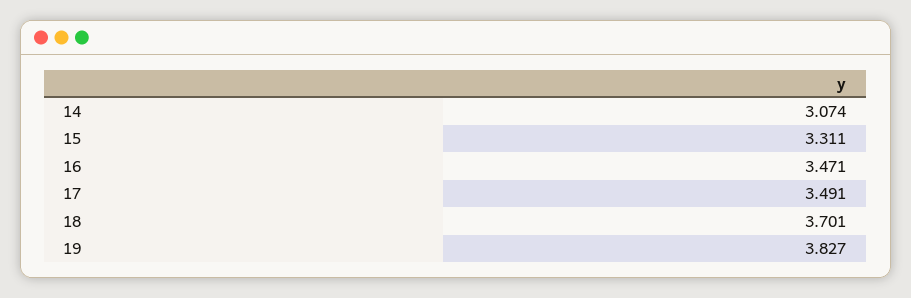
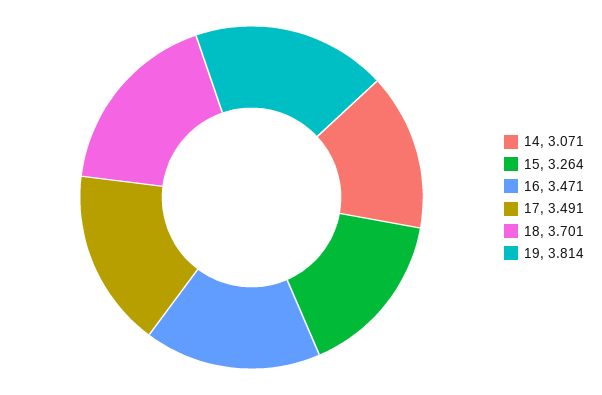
  {
-   "14": 3.074,
+   "14": 3.071,
-   "15": 3.311,
+   "15": 3.264,
    "16": 3.471,
    "17": 3.491,
    "18": 3.701,
-   "19": 3.827
+   "19": 3.814
  }

